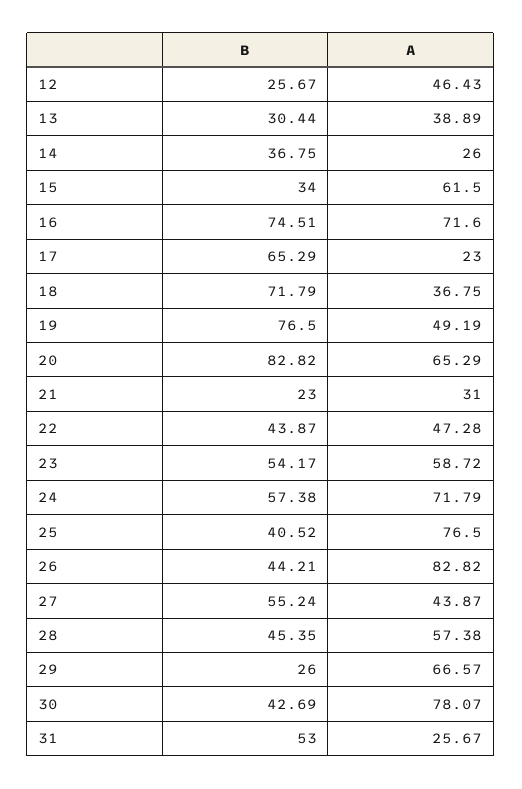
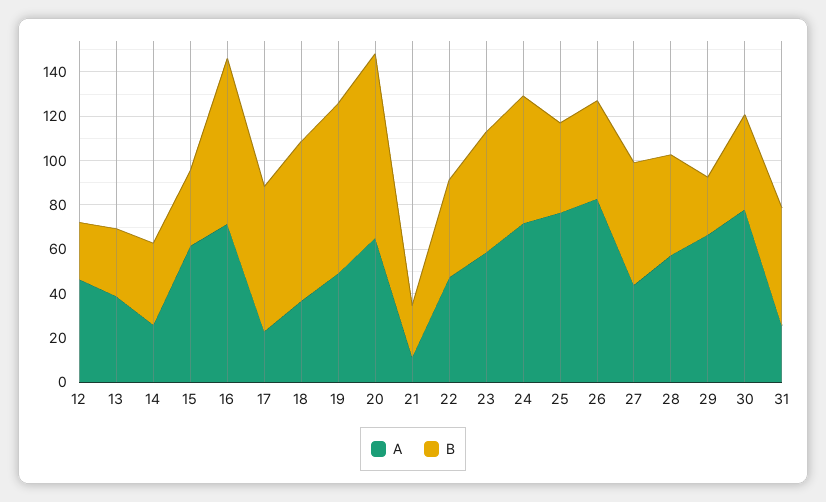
  {
    "B": {
      "12": 25.67,
      "13": 30.44,
      "14": 36.75,
      "15": 34,
      "16": 74.51,
      "17": 65.29,
      "18": 71.79,
      "19": 76.5,
      "20": 82.82,
      "21": 23,
      "22": 43.87,
      "23": 54.17,
      "24": 57.38,
      "25": 40.52,
      "26": 44.21,
      "27": 55.24,
      "28": 45.35,
      "29": 26,
      "30": 42.69,
      "31": 53
    },
    "A": {
      "12": 46.43,
      "13": 38.89,
      "14": 26,
      "15": 61.5,
      "16": 71.6,
      "17": 23,
      "18": 36.75,
      "19": 49.19,
      "20": 65.29,
-     "21": 31,
+     "21": 10,
      "22": 47.28,
      "23": 58.72,
      "24": 71.79,
      "25": 76.5,
      "26": 82.82,
      "27": 43.87,
      "28": 57.38,
      "29": 66.57,
      "30": 78.07,
      "31": 25.67
    }
  }

